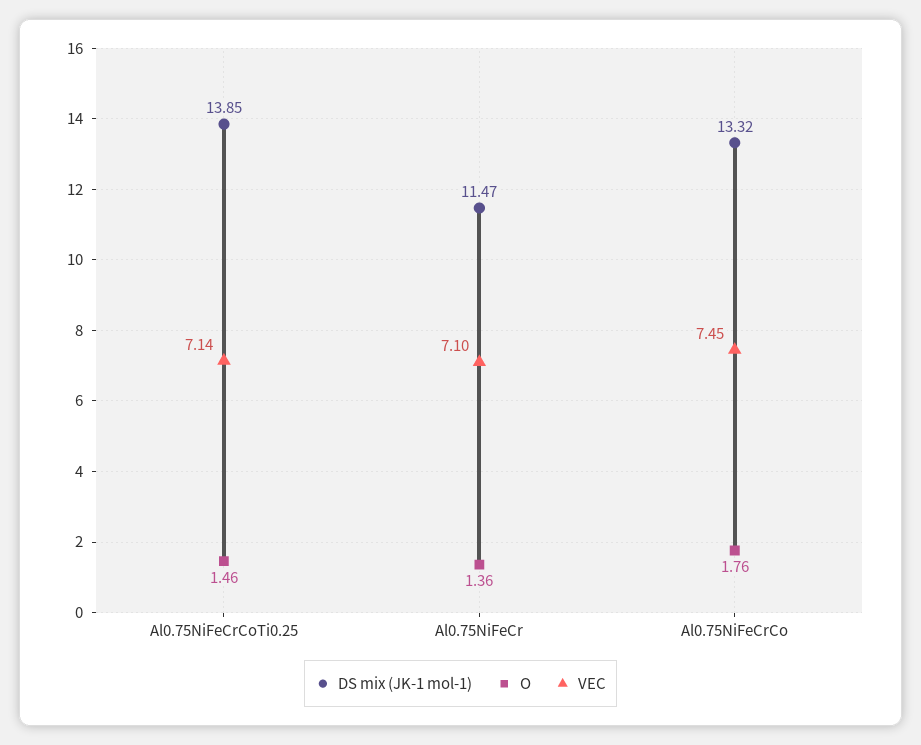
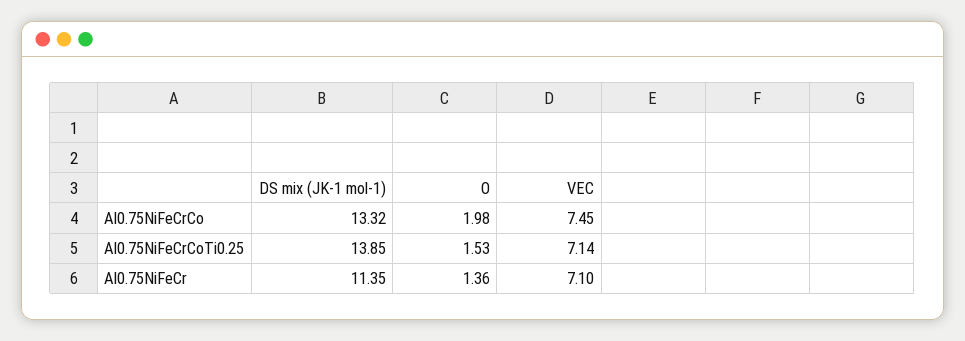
  {
    "DS mix (JK-1 mol-1)": {
      "Al0.75NiFeCrCoTi0.25": 13.85,
-     "Al0.75NiFeCr": 11.47,
+     "Al0.75NiFeCr": 11.35,
      "Al0.75NiFeCrCo": 13.32
    },
    "O": {
-     "Al0.75NiFeCrCoTi0.25": 1.46,
+     "Al0.75NiFeCrCoTi0.25": 1.53,
      "Al0.75NiFeCr": 1.36,
-     "Al0.75NiFeCrCo": 1.76
+     "Al0.75NiFeCrCo": 1.98
    },
    "VEC": {
      "Al0.75NiFeCrCoTi0.25": 7.14,
      "Al0.75NiFeCr": 7.1,
      "Al0.75NiFeCrCo": 7.45
    }
  }

